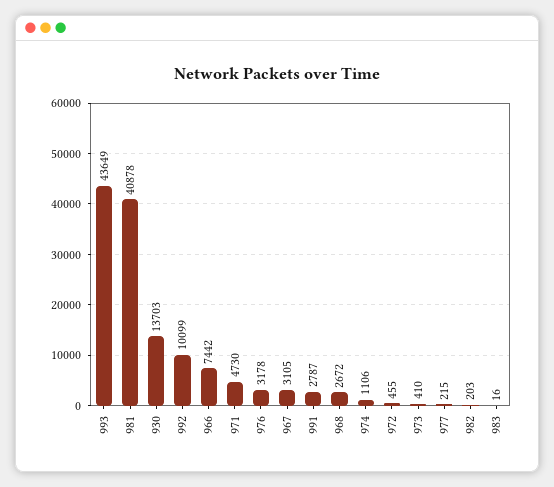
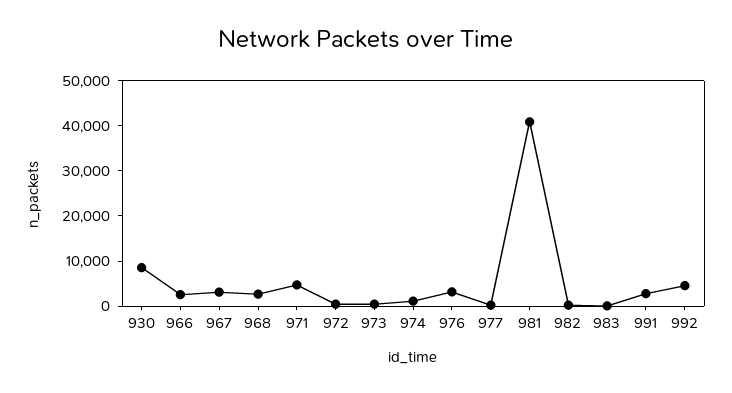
  {
-   "993": 43649,
    "981": 40878,
-   "930": 13703,
+   "930": 8000,
-   "992": 10099,
+   "992": 4000,
-   "966": 7442,
+   "966": 2000,
    "971": 4730,
    "976": 3178,
    "967": 3105,
    "991": 2787,
    "968": 2672,
    "974": 1106,
    "972": 455,
    "973": 410,
    "977": 215,
    "982": 203,
    "983": 16
  }

